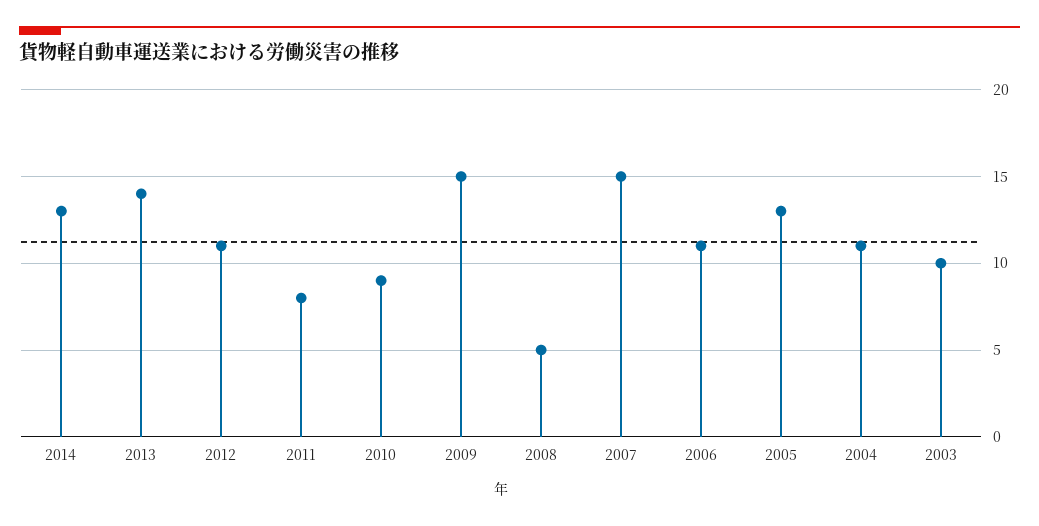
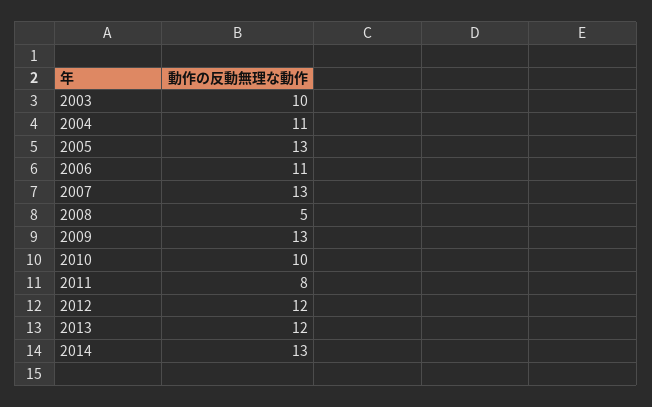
  {
    "2014": 13,
-   "2013": 14,
+   "2013": 12,
-   "2012": 11,
+   "2012": 12,
    "2011": 8,
-   "2010": 9,
+   "2010": 10,
-   "2009": 15,
+   "2009": 13,
    "2008": 5,
-   "2007": 15,
+   "2007": 13,
    "2006": 11,
    "2005": 13,
    "2004": 11,
    "2003": 10
  }

